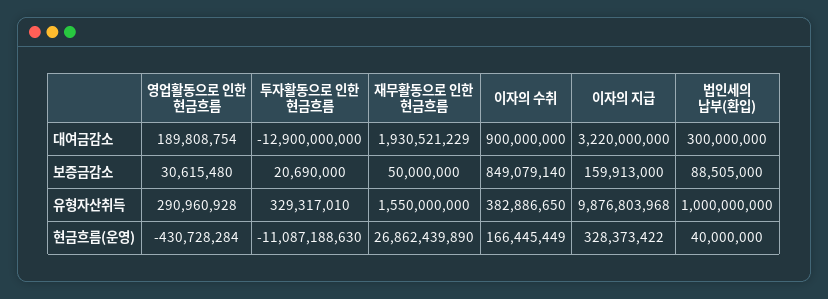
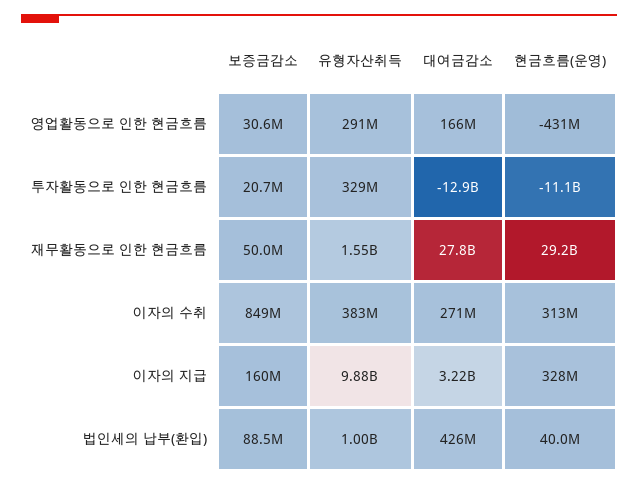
  {
    "영업활동으로 인한 현금흐름": {
-     "대여금감소": 189808754,
+     "대여금감소": 166000000,
      "보증금감소": 30615480,
      "유형자산취득": 290960928,
      "현금흐름(운영)": -430728284
    },
    "투자활동으로 인한 현금흐름": {
      "대여금감소": -12900000000,
      "보증금감소": 20690000,
      "유형자산취득": 329317010,
      "현금흐름(운영)": -11087188630
    },
    "재무활동으로 인한 현금흐름": {
-     "대여금감소": 1930521229,
+     "대여금감소": 27800000000,
      "보증금감소": 50000000,
      "유형자산취득": 1550000000,
-     "현금흐름(운영)": 26862439890
+     "현금흐름(운영)": 29200000000
    },
    "이자의 수취": {
-     "대여금감소": 900000000,
+     "대여금감소": 271000000,
      "보증금감소": 849079140,
      "유형자산취득": 382886650,
-     "현금흐름(운영)": 166445449
+     "현금흐름(운영)": 313000000
    },
    "이자의 지급": {
      "대여금감소": 3220000000,
      "보증금감소": 159913000,
      "유형자산취득": 9876803968,
      "현금흐름(운영)": 328373422
    },
    "법인세의 납부(환입)": {
-     "대여금감소": 300000000,
+     "대여금감소": 426000000,
      "보증금감소": 88505000,
      "유형자산취득": 1000000000,
      "현금흐름(운영)": 40000000
    }
  }

